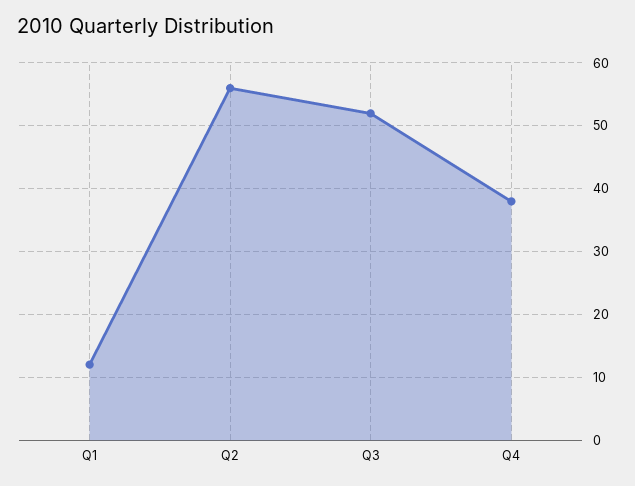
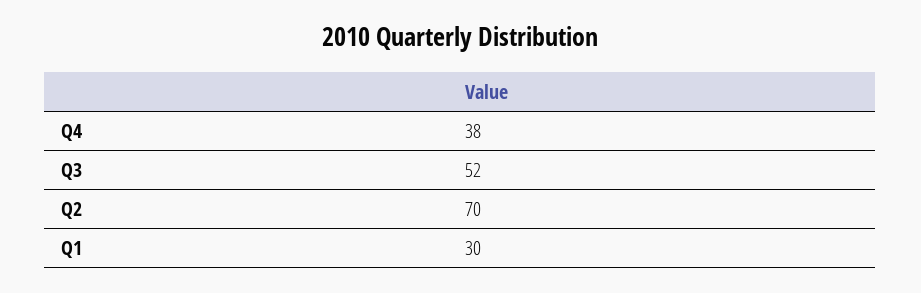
  {
-   "Q1": 12,
+   "Q1": 30,
-   "Q2": 56,
+   "Q2": 70,
    "Q3": 52,
    "Q4": 38
  }

